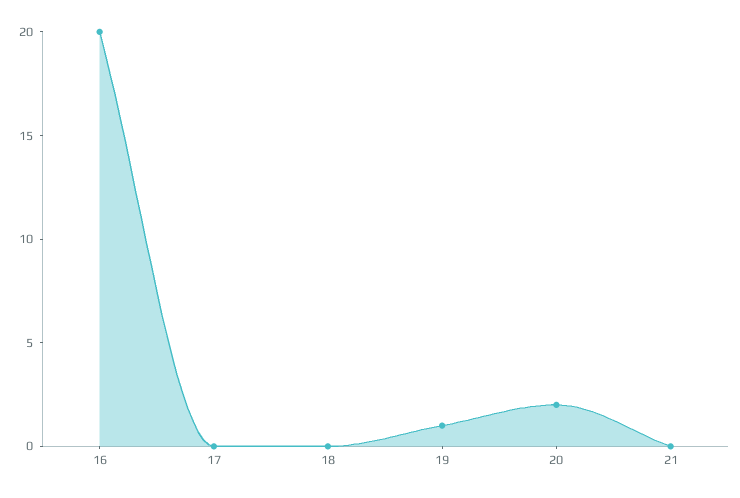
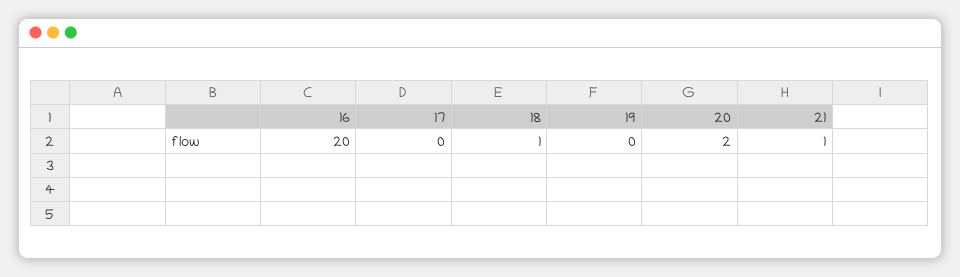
  {
    "16": 20,
    "17": 0,
-   "18": 0,
+   "18": 1,
-   "19": 1,
+   "19": 0,
    "20": 2,
-   "21": 0
+   "21": 1
  }

